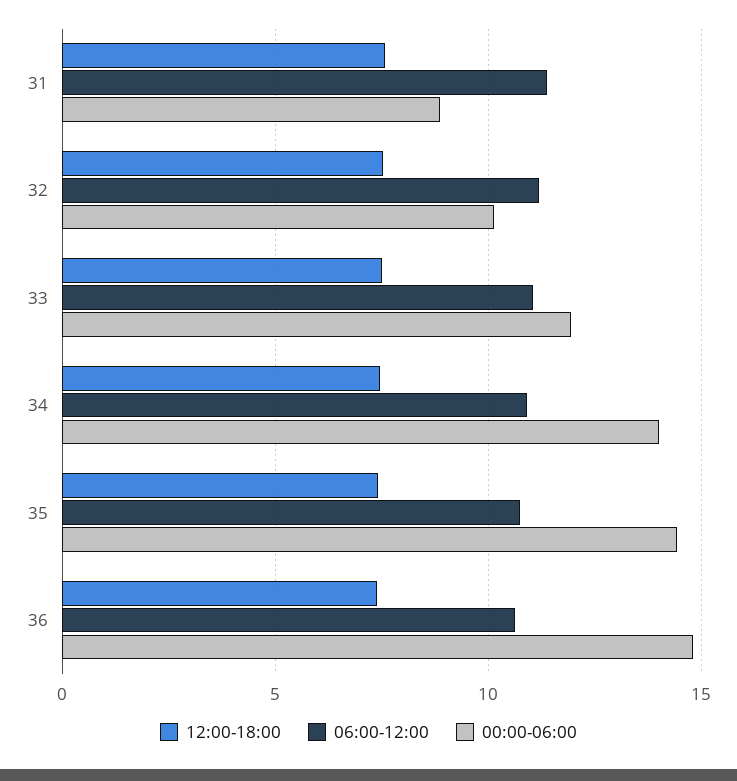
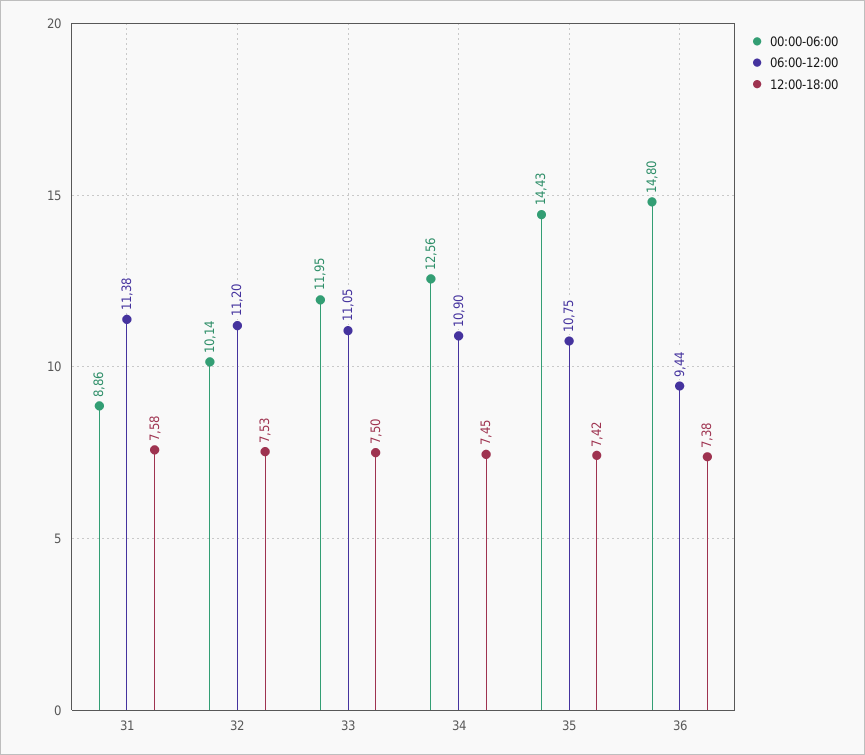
  {
    "12:00-18:00": {
      "31": 7.58,
      "32": 7.53,
      "33": 7.5,
      "34": 7.45,
      "35": 7.42,
      "36": 7.38
    },
    "06:00-12:00": {
      "31": 11.38,
      "32": 11.2,
      "33": 11.05,
      "34": 10.9,
      "35": 10.75,
-     "36": 10.5
+     "36": 9.44
    },
    "00:00-06:00": {
      "31": 8.86,
      "32": 10.14,
      "33": 11.95,
-     "34": 14,
+     "34": 12.56,
      "35": 14.43,
      "36": 14.8
    }
  }

